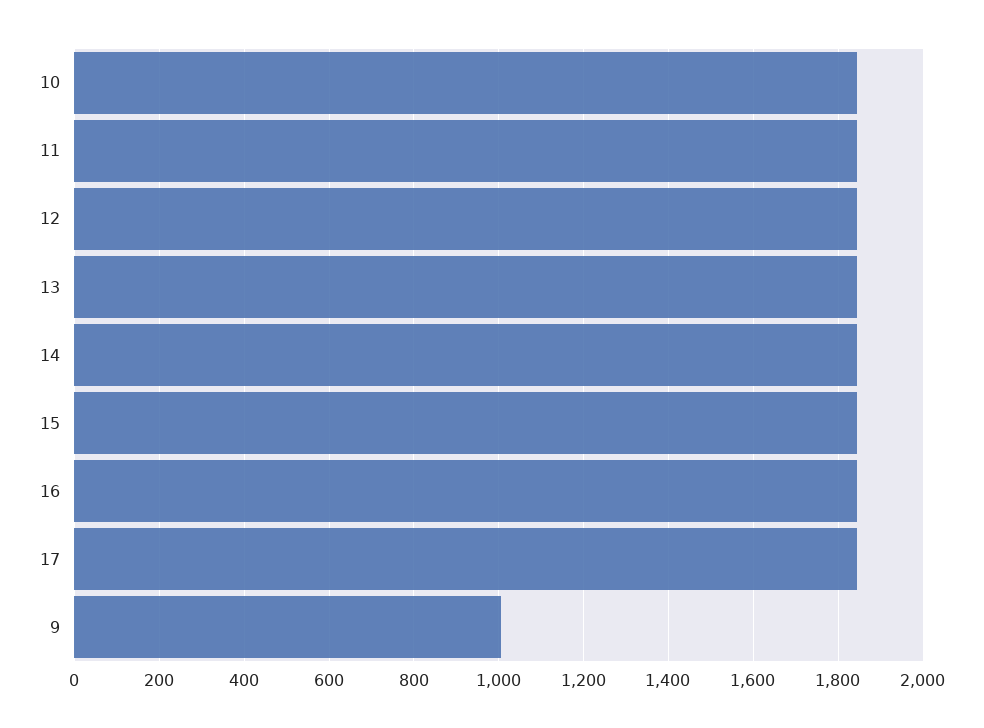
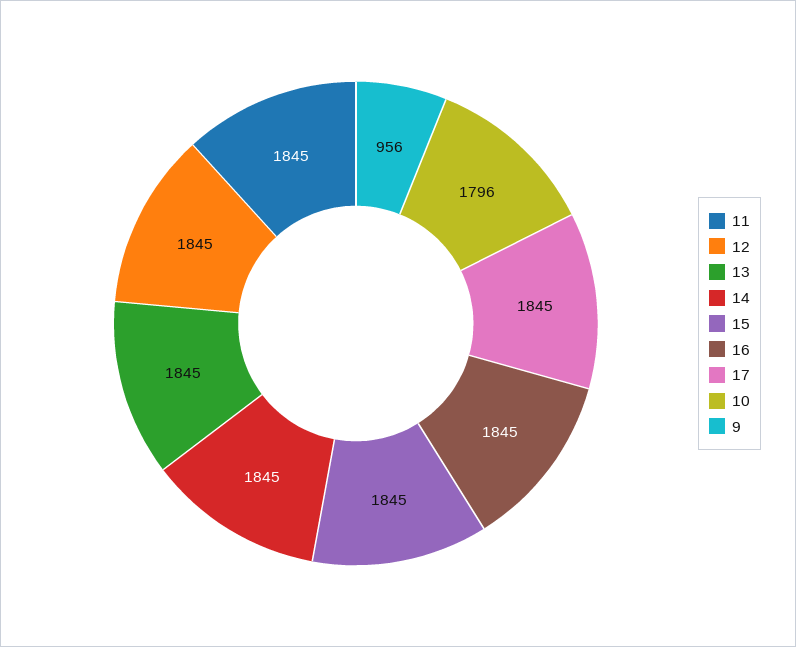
  {
-   "10": 1840,
+   "10": 1796,
    "11": 1845,
    "12": 1845,
    "13": 1845,
    "14": 1845,
    "15": 1845,
    "16": 1845,
    "17": 1845,
-   "9": 1000
+   "9": 956
  }

